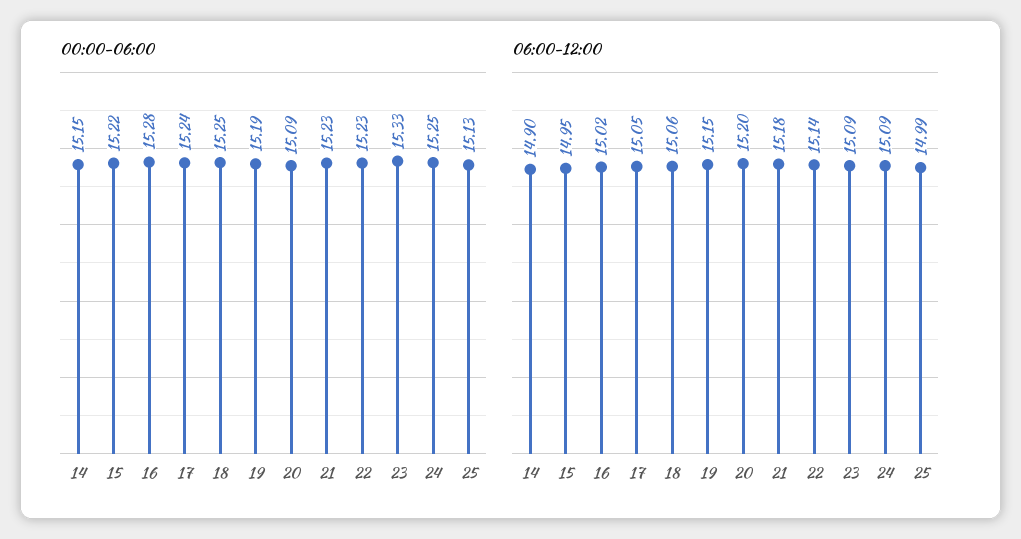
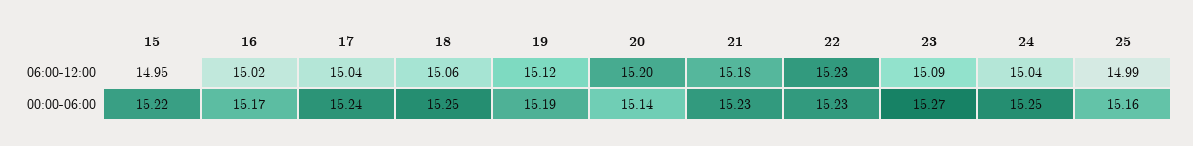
  {
    "00:00-06:00": {
-     "14": 15.15,
      "15": 15.22,
-     "16": 15.28,
+     "16": 15.17,
      "17": 15.24,
      "18": 15.25,
      "19": 15.19,
-     "20": 15.09,
+     "20": 15.14,
      "21": 15.23,
      "22": 15.23,
-     "23": 15.33,
+     "23": 15.27,
      "24": 15.25,
-     "25": 15.13
+     "25": 15.16
    },
    "06:00-12:00": {
-     "14": 14.9,
      "15": 14.95,
      "16": 15.02,
-     "17": 15.05,
+     "17": 15.04,
      "18": 15.06,
-     "19": 15.15,
+     "19": 15.12,
      "20": 15.2,
      "21": 15.18,
-     "22": 15.14,
+     "22": 15.23,
      "23": 15.09,
-     "24": 15.09,
+     "24": 15.04,
      "25": 14.99
    }
  }

